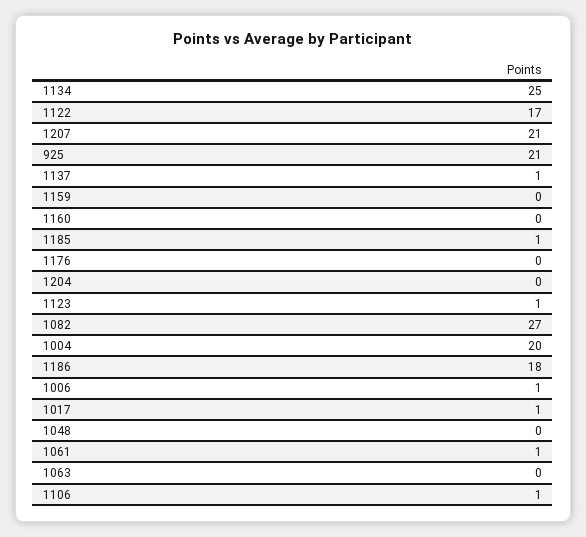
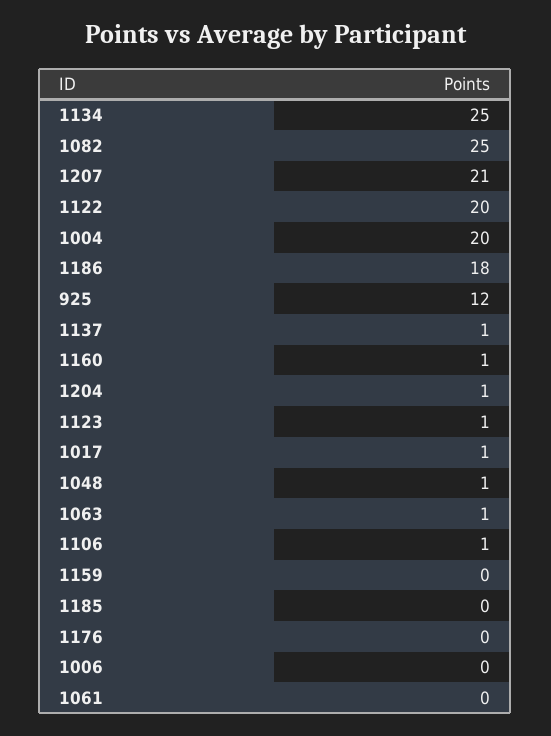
  {
    "1134": 25,
-   "1122": 17,
+   "1122": 20,
    "1207": 21,
-   "925": 21,
+   "925": 12,
    "1137": 1,
    "1159": 0,
-   "1160": 0,
+   "1160": 1,
-   "1185": 1,
+   "1185": 0,
    "1176": 0,
-   "1204": 0,
+   "1204": 1,
    "1123": 1,
-   "1082": 27,
+   "1082": 25,
    "1004": 20,
    "1186": 18,
-   "1006": 1,
+   "1006": 0,
    "1017": 1,
-   "1048": 0,
+   "1048": 1,
-   "1061": 1,
+   "1061": 0,
-   "1063": 0,
+   "1063": 1,
    "1106": 1
  }

